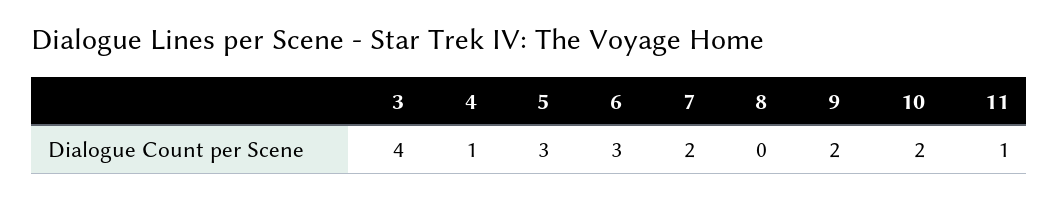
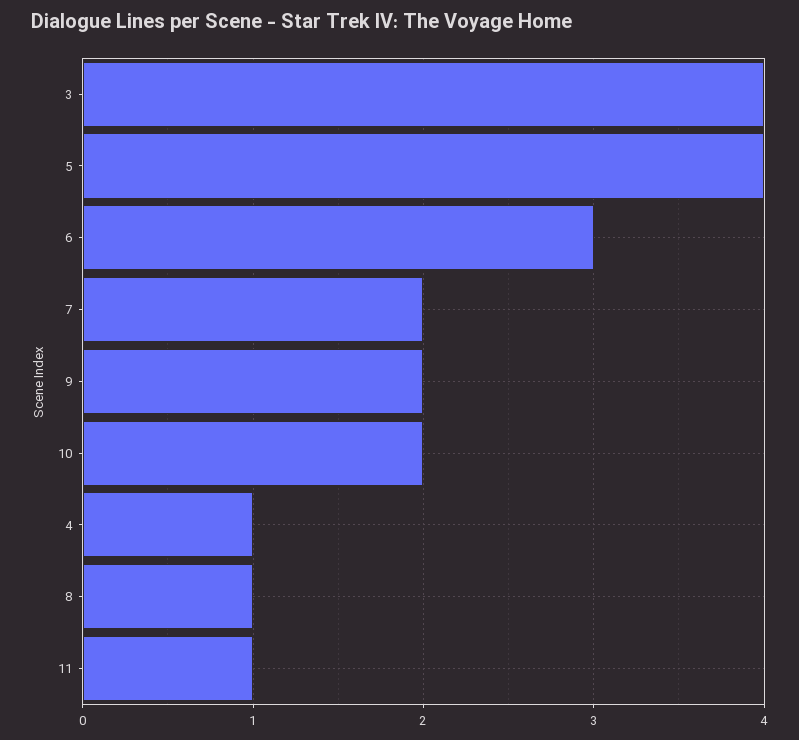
  {
    "3": 4,
    "4": 1,
-   "5": 3,
+   "5": 4,
    "6": 3,
    "7": 2,
-   "8": 0,
+   "8": 1,
    "9": 2,
    "10": 2,
    "11": 1
  }

